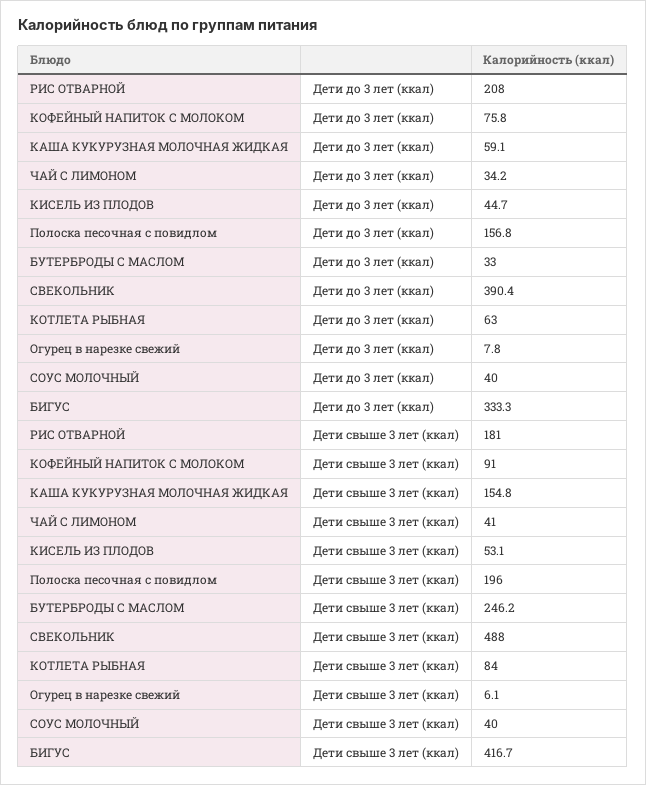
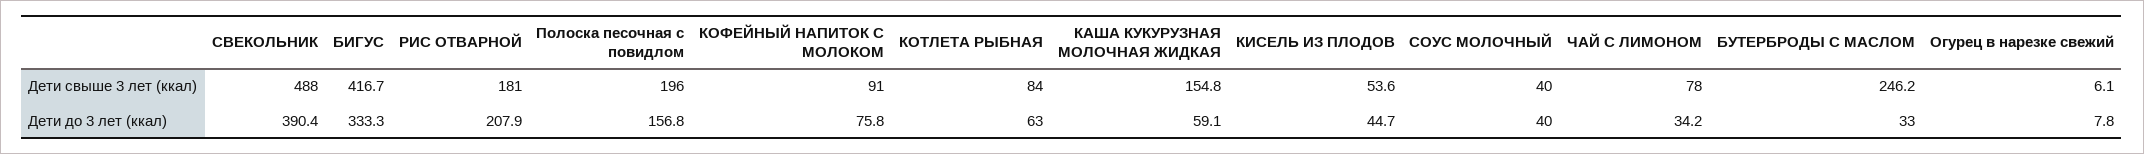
  {
    "РИС ОТВАРНОЙ": {
-     "Дети до 3 лет (ккал)": 208,
+     "Дети до 3 лет (ккал)": 207.9,
      "Дети свыше 3 лет (ккал)": 181
    },
    "КОФЕЙНЫЙ НАПИТОК С МОЛОКОМ": {
      "Дети до 3 лет (ккал)": 75.8,
      "Дети свыше 3 лет (ккал)": 91
    },
    "КАША КУКУРУЗНАЯ МОЛОЧНАЯ ЖИДКАЯ": {
      "Дети до 3 лет (ккал)": 59.1,
      "Дети свыше 3 лет (ккал)": 154.8
    },
    "ЧАЙ С ЛИМОНОМ": {
      "Дети до 3 лет (ккал)": 34.2,
-     "Дети свыше 3 лет (ккал)": 41
+     "Дети свыше 3 лет (ккал)": 78
    },
    "КИСЕЛЬ ИЗ ПЛОДОВ": {
      "Дети до 3 лет (ккал)": 44.7,
-     "Дети свыше 3 лет (ккал)": 53.1
+     "Дети свыше 3 лет (ккал)": 53.6
    },
    "Полоска песочная с повидлом": {
      "Дети до 3 лет (ккал)": 156.8,
      "Дети свыше 3 лет (ккал)": 196
    },
    "БУТЕРБРОДЫ С МАСЛОМ": {
      "Дети до 3 лет (ккал)": 33,
      "Дети свыше 3 лет (ккал)": 246.2
    },
    "СВЕКОЛЬНИК": {
      "Дети до 3 лет (ккал)": 390.4,
      "Дети свыше 3 лет (ккал)": 488
    },
    "КОТЛЕТА РЫБНАЯ": {
      "Дети до 3 лет (ккал)": 63,
      "Дети свыше 3 лет (ккал)": 84
    },
    "Огурец в нарезке свежий": {
      "Дети до 3 лет (ккал)": 7.8,
      "Дети свыше 3 лет (ккал)": 6.1
    },
    "СОУС МОЛОЧНЫЙ": {
      "Дети до 3 лет (ккал)": 40,
      "Дети свыше 3 лет (ккал)": 40
    },
    "БИГУС": {
      "Дети до 3 лет (ккал)": 333.3,
      "Дети свыше 3 лет (ккал)": 416.7
    }
  }

